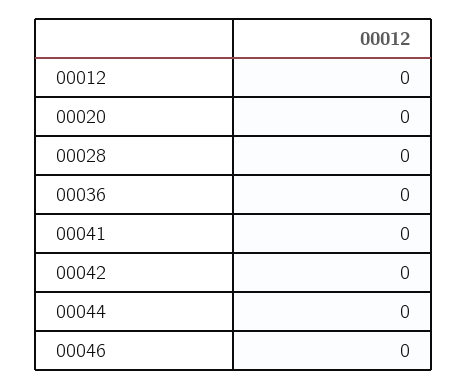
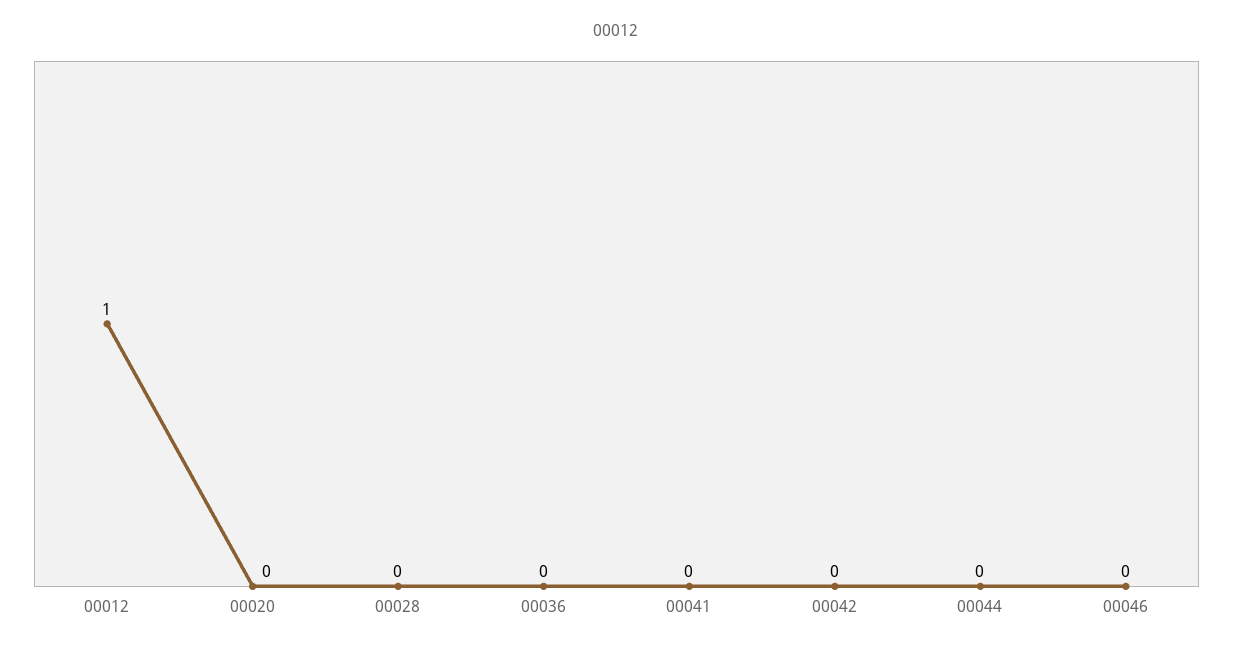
  {
-   "00012": 0,
+   "00012": 1,
    "00020": 0,
    "00028": 0,
    "00036": 0,
    "00041": 0,
    "00042": 0,
    "00044": 0,
    "00046": 0
  }

